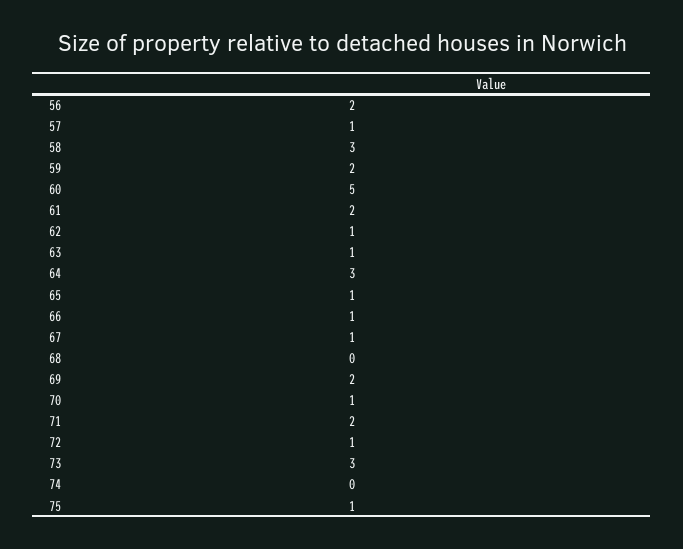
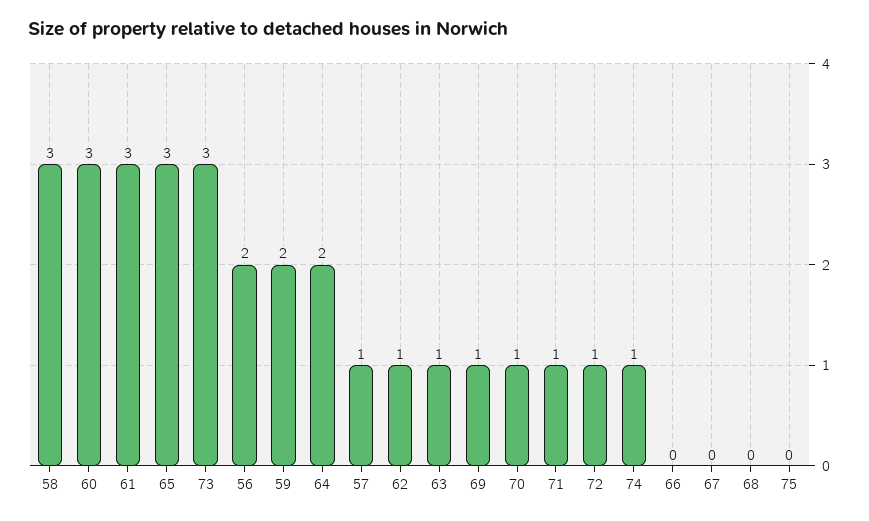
  {
    "56": 2,
    "57": 1,
    "58": 3,
    "59": 2,
-   "60": 5,
+   "60": 3,
-   "61": 2,
+   "61": 3,
    "62": 1,
    "63": 1,
-   "64": 3,
+   "64": 2,
-   "65": 1,
+   "65": 3,
-   "66": 1,
+   "66": 0,
-   "67": 1,
+   "67": 0,
    "68": 0,
-   "69": 2,
+   "69": 1,
    "70": 1,
-   "71": 2,
+   "71": 1,
    "72": 1,
    "73": 3,
-   "74": 0,
+   "74": 1,
-   "75": 1
+   "75": 0
  }

